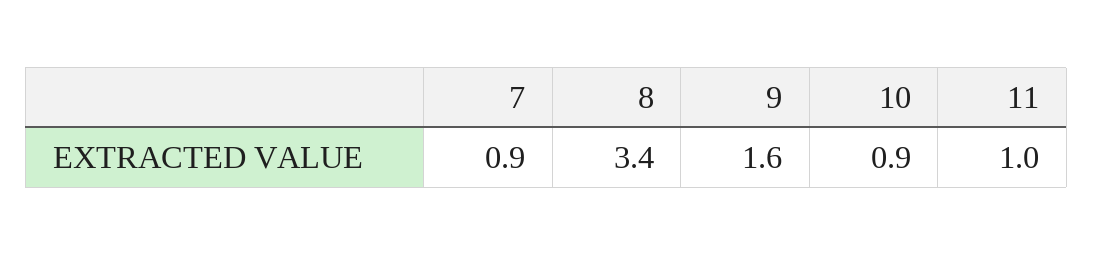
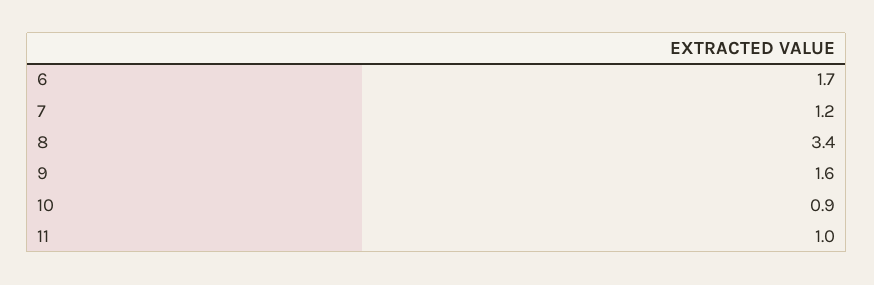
  {
-   "7": 0.9,
+   "7": 1.2,
    "8": 3.4,
    "9": 1.6,
    "10": 0.9,
-   "11": 1
+   "11": 1,
+   "6": 1.7
  }

